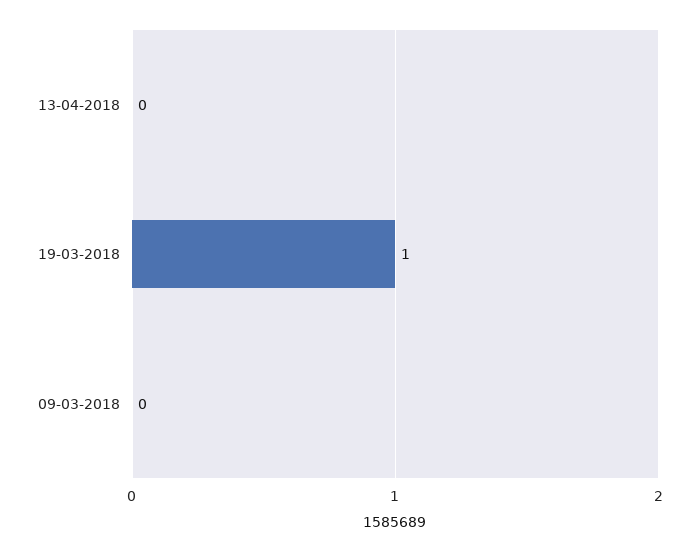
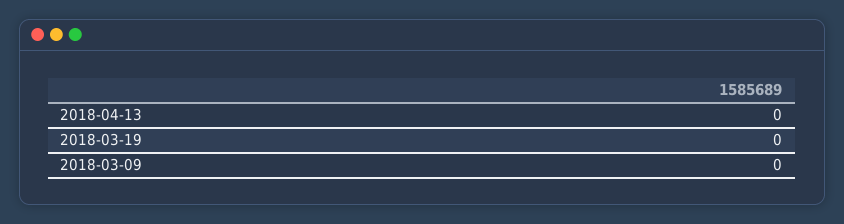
  {
    "13-04-2018": 0,
-   "19-03-2018": 1,
+   "19-03-2018": 0,
    "09-03-2018": 0
  }

